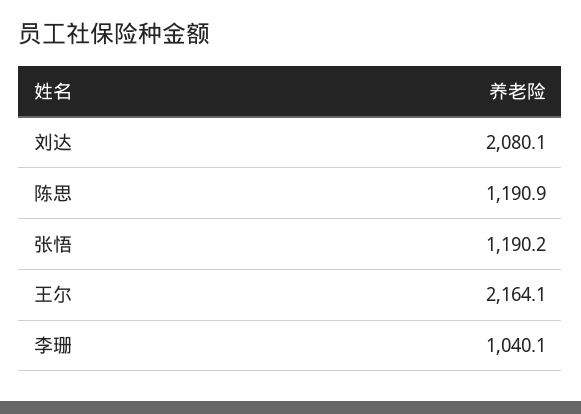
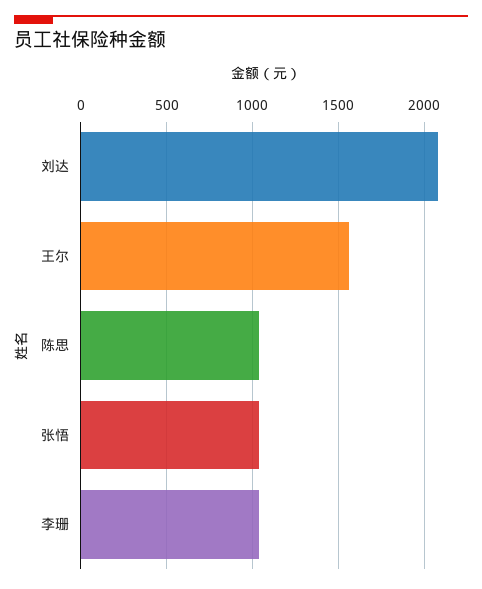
  {
    "刘达": 2080.1,
-   "陈思": 1190.9,
+   "陈思": 1050,
-   "张悟": 1190.2,
+   "张悟": 1050,
-   "王尔": 2164.1,
+   "王尔": 1550,
    "李珊": 1040.1
  }

